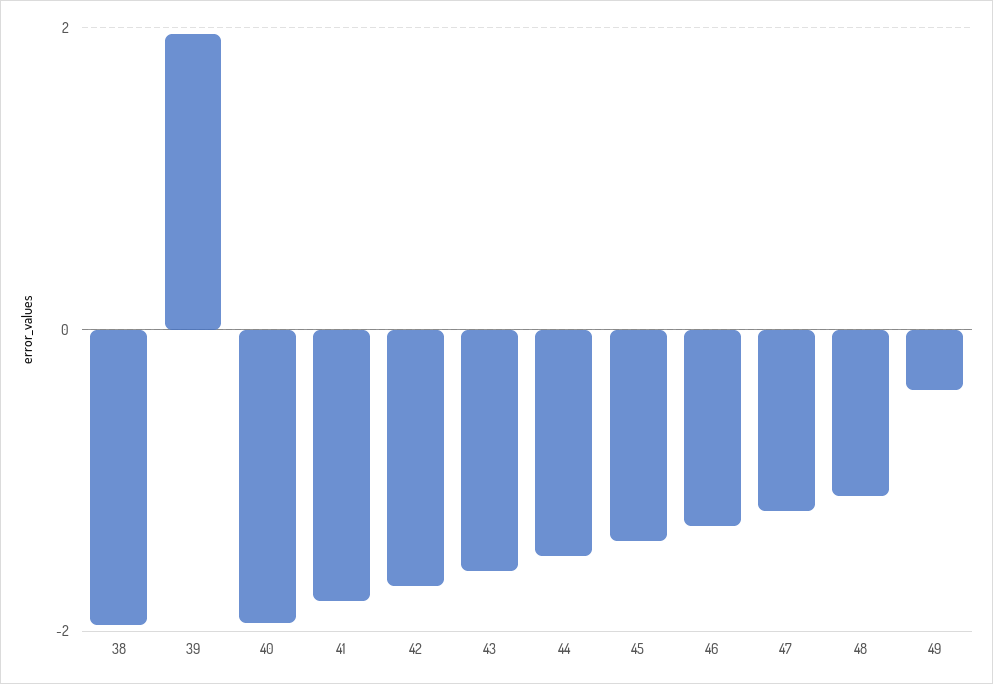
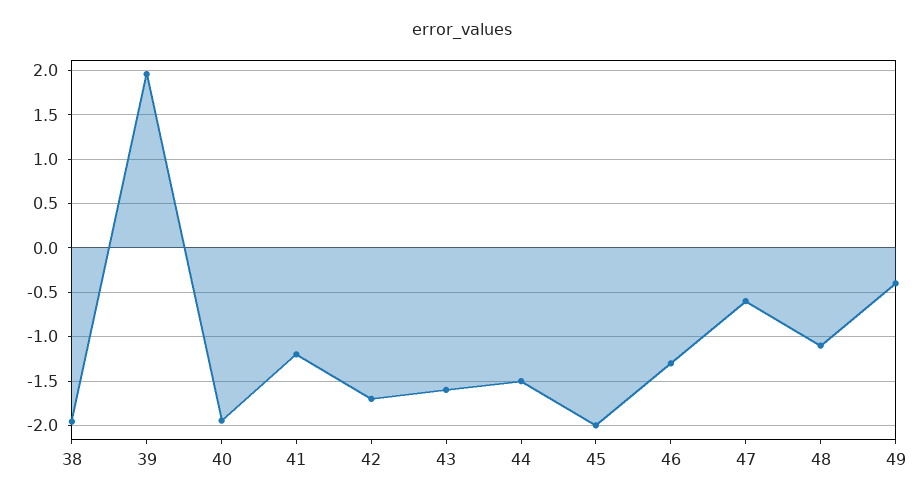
  {
    "38": -2,
    "39": 2,
    "40": -1.9,
-   "41": -1.8,
+   "41": -1.2,
    "42": -1.7,
    "43": -1.6,
    "44": -1.5,
-   "45": -1.4,
+   "45": -2,
    "46": -1.3,
-   "47": -1.2,
+   "47": -0.6,
    "48": -1.1,
    "49": -0.4
  }

